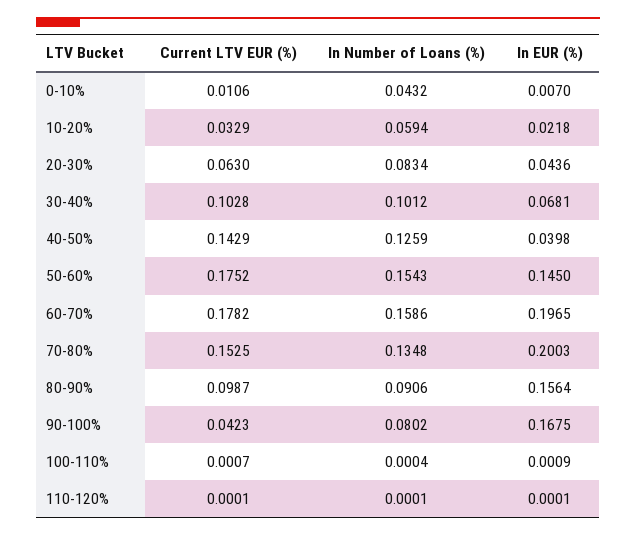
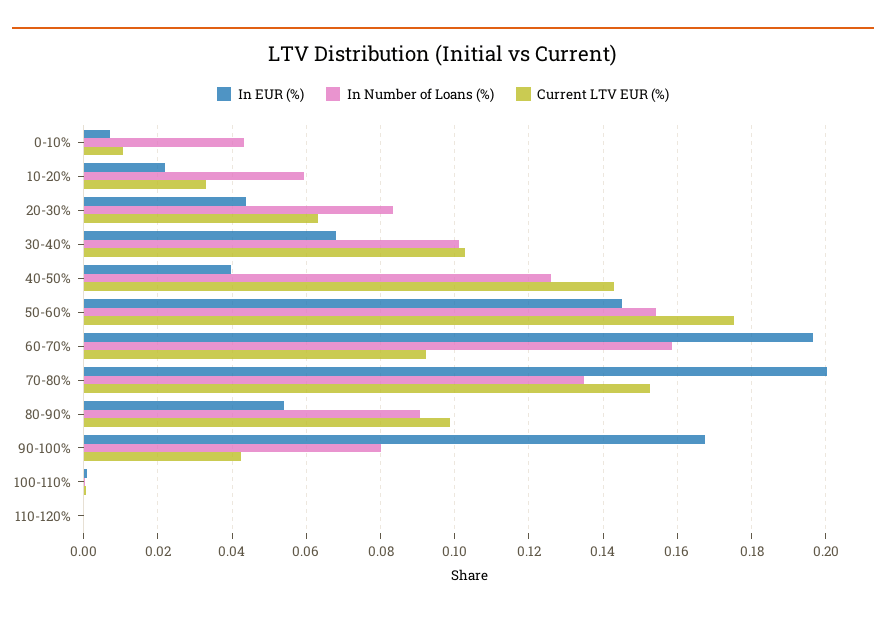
  {
    "Current LTV EUR (%)": {
      "0-10%": 0.0106,
      "10-20%": 0.0329,
      "20-30%": 0.063,
      "30-40%": 0.1028,
      "40-50%": 0.1429,
      "50-60%": 0.1752,
-     "60-70%": 0.1782,
+     "60-70%": 0.092,
      "70-80%": 0.1525,
      "80-90%": 0.0987,
      "90-100%": 0.0423,
      "100-110%": 0.0007,
      "110-120%": 0.0001
    },
    "In Number of Loans (%)": {
      "0-10%": 0.0432,
      "10-20%": 0.0594,
      "20-30%": 0.0834,
      "30-40%": 0.1012,
      "40-50%": 0.1259,
      "50-60%": 0.1543,
      "60-70%": 0.1586,
      "70-80%": 0.1348,
      "80-90%": 0.0906,
      "90-100%": 0.0802,
      "100-110%": 0.0004,
      "110-120%": 0.0001
    },
    "In EUR (%)": {
      "0-10%": 0.007,
      "10-20%": 0.0218,
      "20-30%": 0.0436,
      "30-40%": 0.0681,
      "40-50%": 0.0398,
      "50-60%": 0.145,
      "60-70%": 0.1965,
      "70-80%": 0.2003,
-     "80-90%": 0.1564,
+     "80-90%": 0.054,
      "90-100%": 0.1675,
      "100-110%": 0.0009,
      "110-120%": 0.0001
    }
  }

